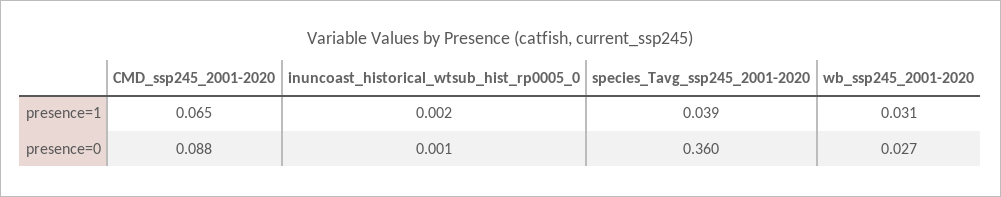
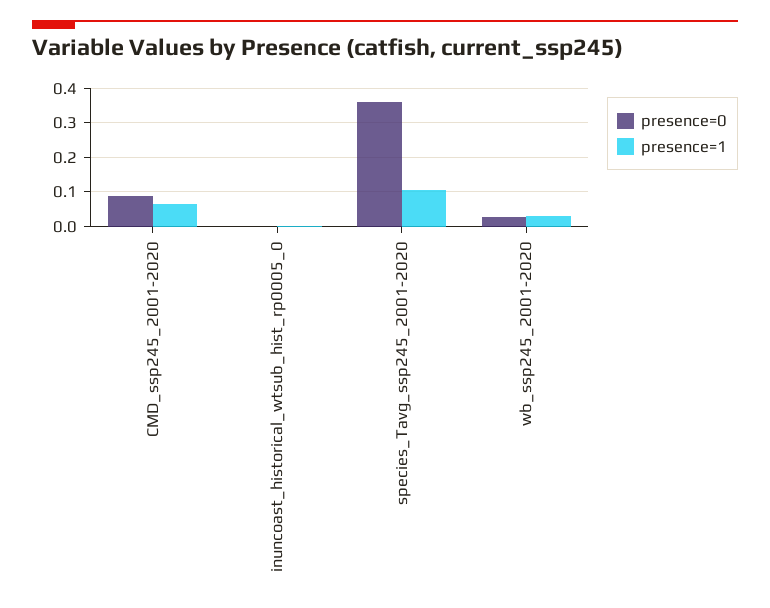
  {
    "presence=1": {
      "CMD_ssp245_2001-2020": 0.065,
      "inuncoast_historical_wtsub_hist_rp0005_0": 0.002,
-     "species_Tavg_ssp245_2001-2020": 0.039,
+     "species_Tavg_ssp245_2001-2020": 0.1,
      "wb_ssp245_2001-2020": 0.031
    },
    "presence=0": {
      "CMD_ssp245_2001-2020": 0.088,
      "inuncoast_historical_wtsub_hist_rp0005_0": 0.001,
      "species_Tavg_ssp245_2001-2020": 0.36,
      "wb_ssp245_2001-2020": 0.027
    }
  }

